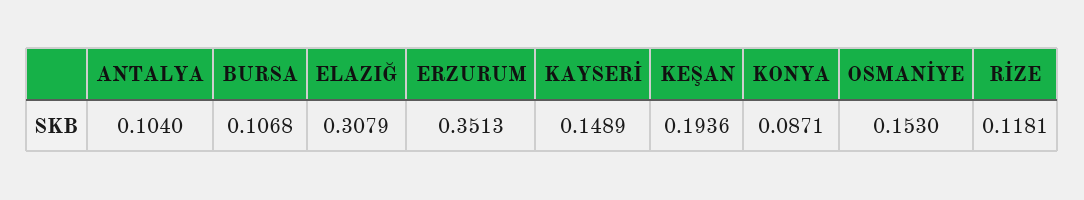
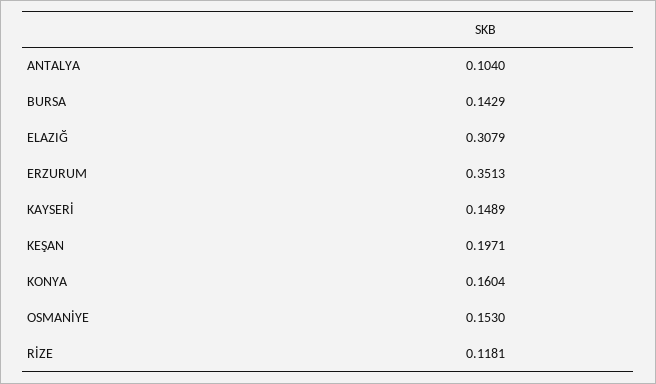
  {
    "ANTALYA": 0.104,
-   "BURSA": 0.1068,
+   "BURSA": 0.1429,
    "ELAZIĞ": 0.3079,
    "ERZURUM": 0.3513,
    "KAYSERİ": 0.1489,
-   "KEŞAN": 0.1936,
+   "KEŞAN": 0.1971,
-   "KONYA": 0.0871,
+   "KONYA": 0.1604,
    "OSMANİYE": 0.153,
    "RİZE": 0.1181
  }

